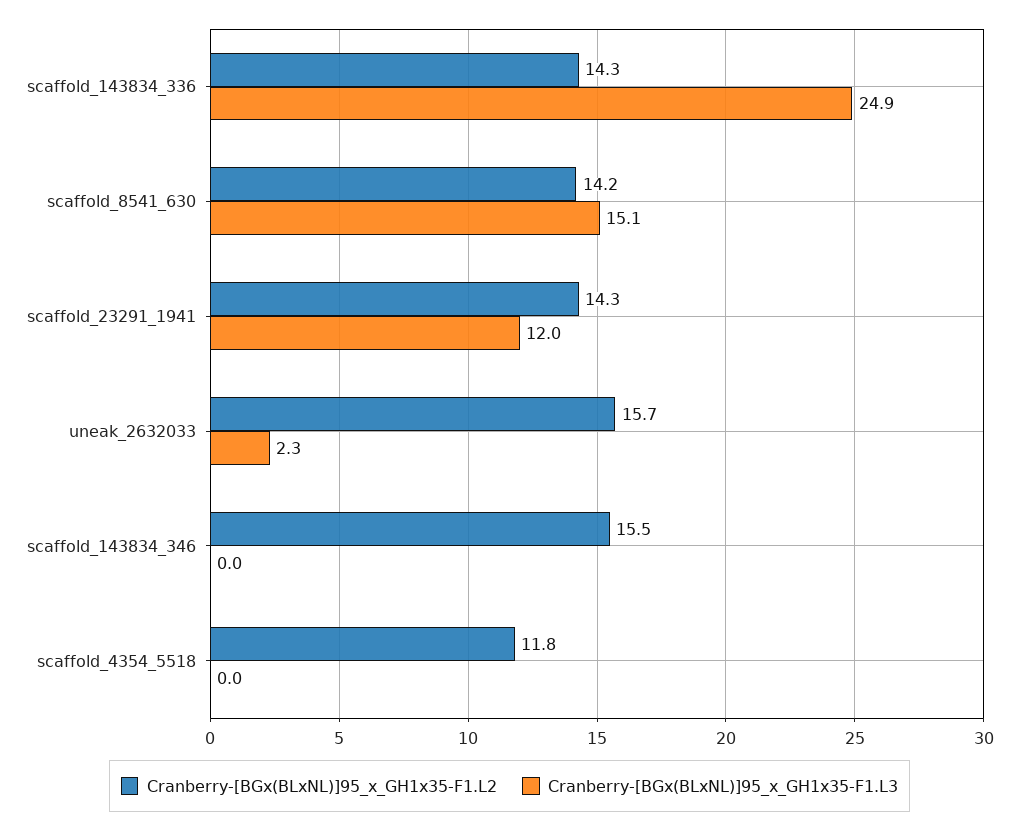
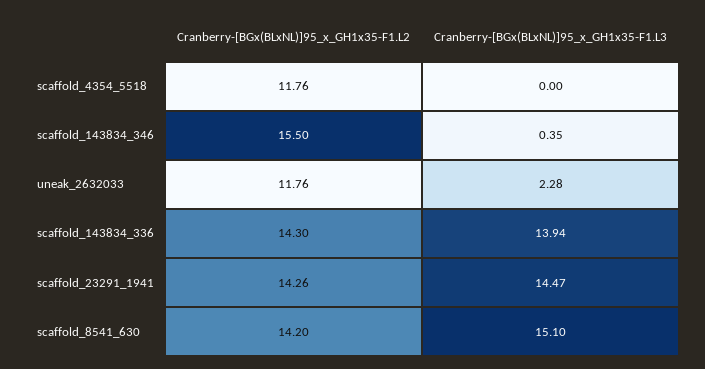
  {
    "Cranberry-[BGx(BLxNL)]95_x_GH1x35-F1.L2": {
      "scaffold_143834_336": 14.3,
      "scaffold_8541_630": 14.2,
      "scaffold_23291_1941": 14.26,
-     "uneak_2632033": 15.7,
+     "uneak_2632033": 11.76,
      "scaffold_143834_346": 15.5,
      "scaffold_4354_5518": 11.76
    },
    "Cranberry-[BGx(BLxNL)]95_x_GH1x35-F1.L3": {
-     "scaffold_143834_336": 24.9,
+     "scaffold_143834_336": 13.94,
      "scaffold_8541_630": 15.1,
-     "scaffold_23291_1941": 12,
+     "scaffold_23291_1941": 14.47,
      "uneak_2632033": 2.28,
-     "scaffold_143834_346": 0,
+     "scaffold_143834_346": 0.35,
      "scaffold_4354_5518": 0
    }
  }

